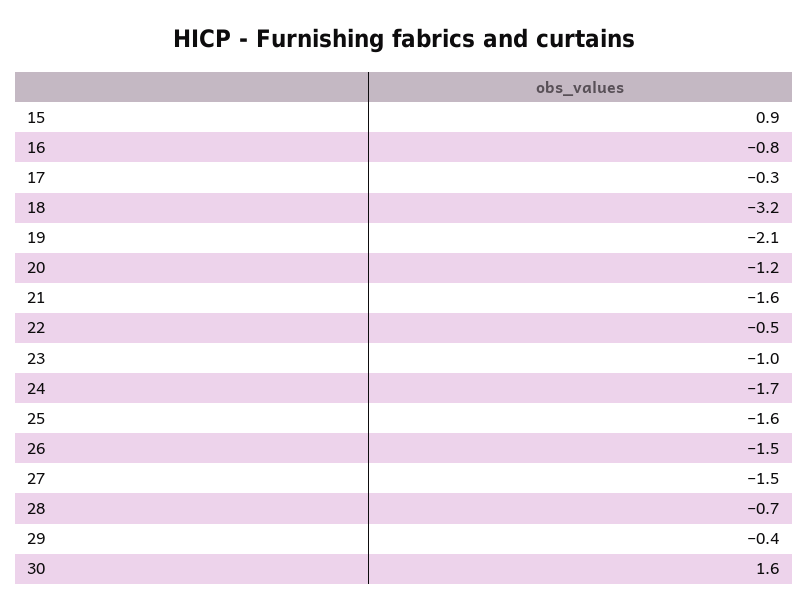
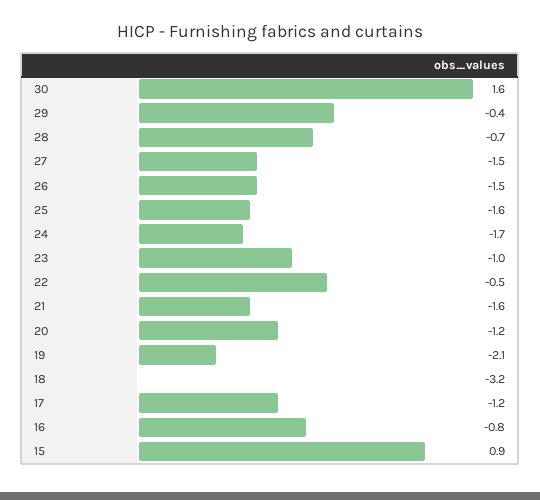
  {
    "15": 0.9,
    "16": -0.8,
-   "17": -0.3,
+   "17": -1.2,
    "18": -3.2,
    "19": -2.1,
    "20": -1.2,
    "21": -1.6,
    "22": -0.5,
    "23": -1,
    "24": -1.7,
    "25": -1.6,
    "26": -1.5,
    "27": -1.5,
    "28": -0.7,
    "29": -0.4,
    "30": 1.6
  }

